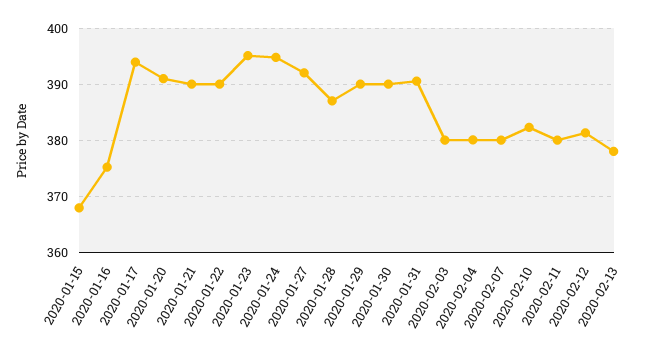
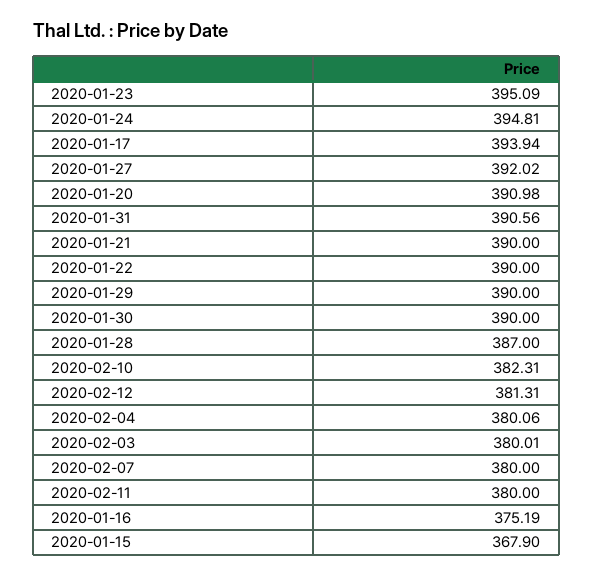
  {
    "2020-01-15": 367.9,
    "2020-01-16": 375.19,
    "2020-01-17": 393.94,
    "2020-01-20": 390.98,
    "2020-01-21": 390,
    "2020-01-22": 390,
    "2020-01-23": 395.09,
    "2020-01-24": 394.81,
    "2020-01-27": 392.02,
    "2020-01-28": 387,
    "2020-01-29": 390,
    "2020-01-30": 390,
    "2020-01-31": 390.56,
    "2020-02-03": 380.01,
    "2020-02-04": 380.06,
    "2020-02-07": 380,
    "2020-02-10": 382.31,
    "2020-02-11": 380,
-   "2020-02-12": 381.31,
+   "2020-02-12": 381.31
-   "2020-02-13": 378
  }

